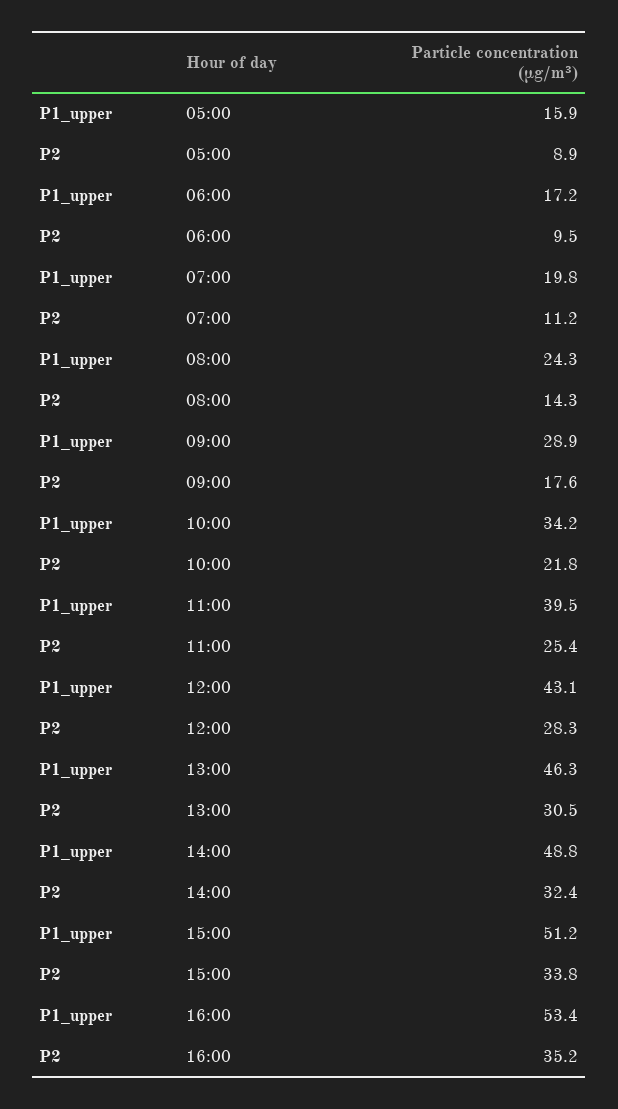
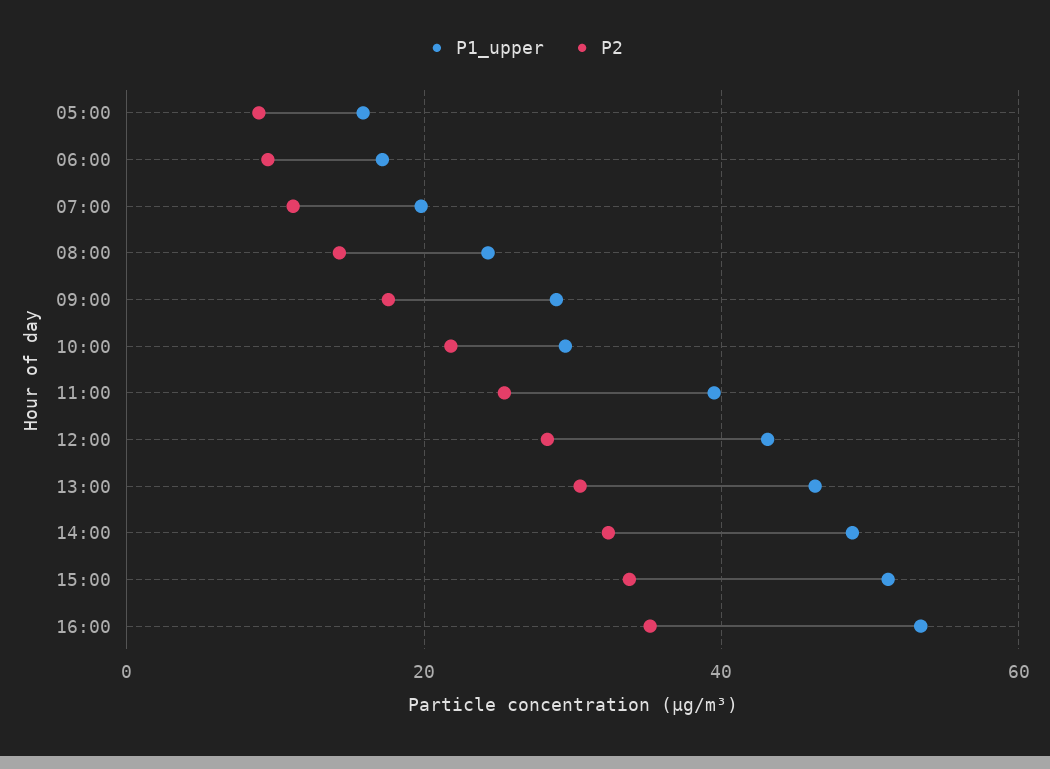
  {
    "P1_upper": {
      "05:00": 15.9,
      "06:00": 17.2,
      "07:00": 19.8,
      "08:00": 24.3,
      "09:00": 28.9,
-     "10:00": 34.2,
+     "10:00": 30,
      "11:00": 39.5,
      "12:00": 43.1,
      "13:00": 46.3,
      "14:00": 48.8,
      "15:00": 51.2,
      "16:00": 53.4
    },
    "P2": {
      "05:00": 8.9,
      "06:00": 9.5,
      "07:00": 11.2,
      "08:00": 14.3,
      "09:00": 17.6,
      "10:00": 21.8,
      "11:00": 25.4,
      "12:00": 28.3,
      "13:00": 30.5,
      "14:00": 32.4,
      "15:00": 33.8,
      "16:00": 35.2
    }
  }

